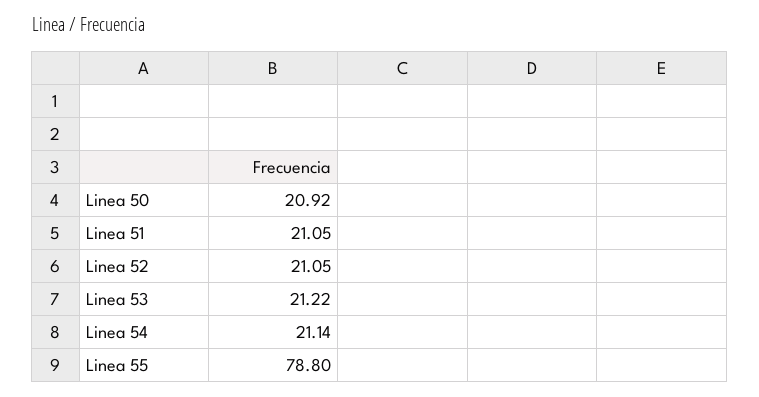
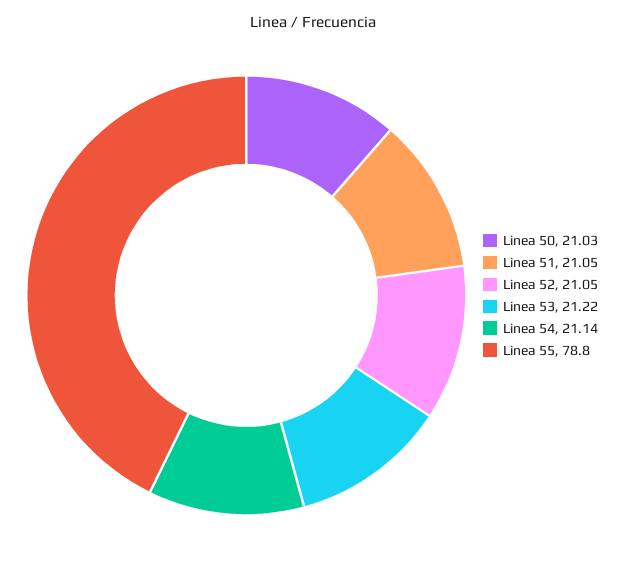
  {
-   "Linea 50": 20.92,
+   "Linea 50": 21.03,
    "Linea 51": 21.05,
    "Linea 52": 21.05,
    "Linea 53": 21.22,
    "Linea 54": 21.14,
    "Linea 55": 78.8
  }

